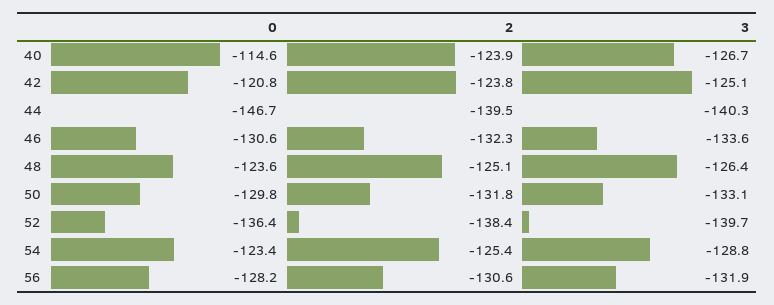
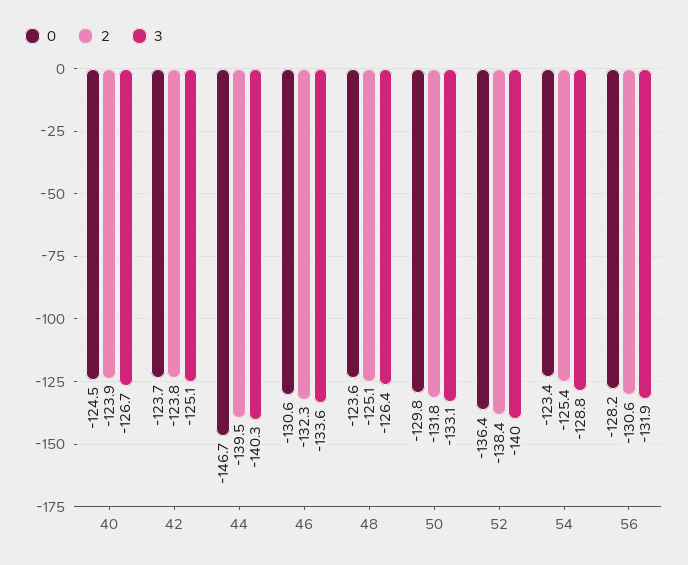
  {
    "0": {
-     "40": -114.6,
+     "40": -124.5,
-     "42": -120.8,
+     "42": -123.7,
      "44": -146.7,
      "46": -130.6,
      "48": -123.6,
      "50": -129.8,
      "52": -136.4,
      "54": -123.4,
      "56": -128.2
    },
    "2": {
      "40": -123.9,
      "42": -123.8,
      "44": -139.5,
      "46": -132.3,
      "48": -125.1,
      "50": -131.8,
      "52": -138.4,
      "54": -125.4,
      "56": -130.6
    },
    "3": {
      "40": -126.7,
      "42": -125.1,
      "44": -140.3,
      "46": -133.6,
      "48": -126.4,
      "50": -133.1,
-     "52": -139.7,
+     "52": -140,
      "54": -128.8,
      "56": -131.9
    }
  }

